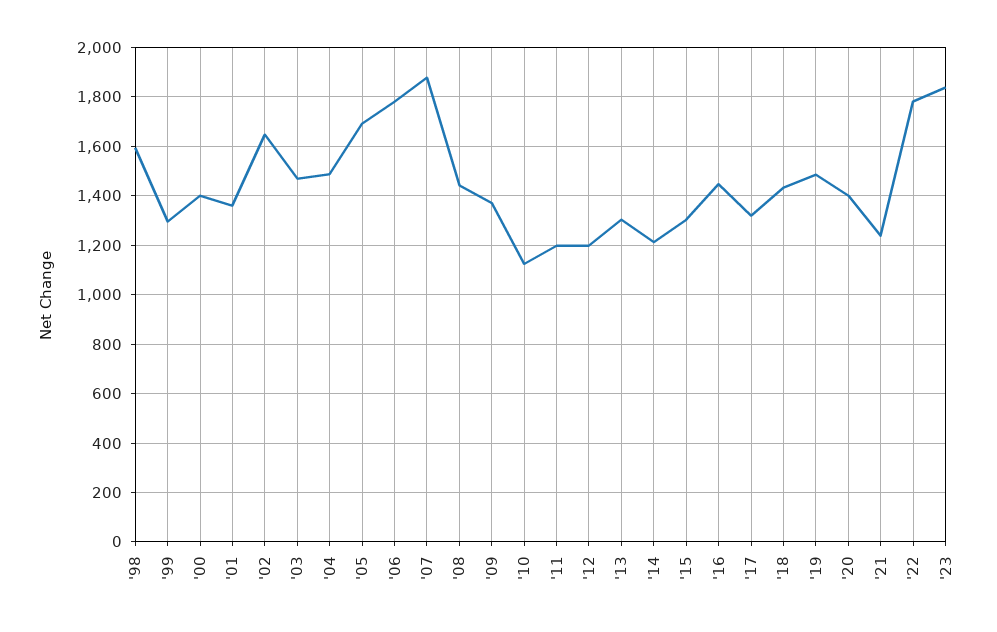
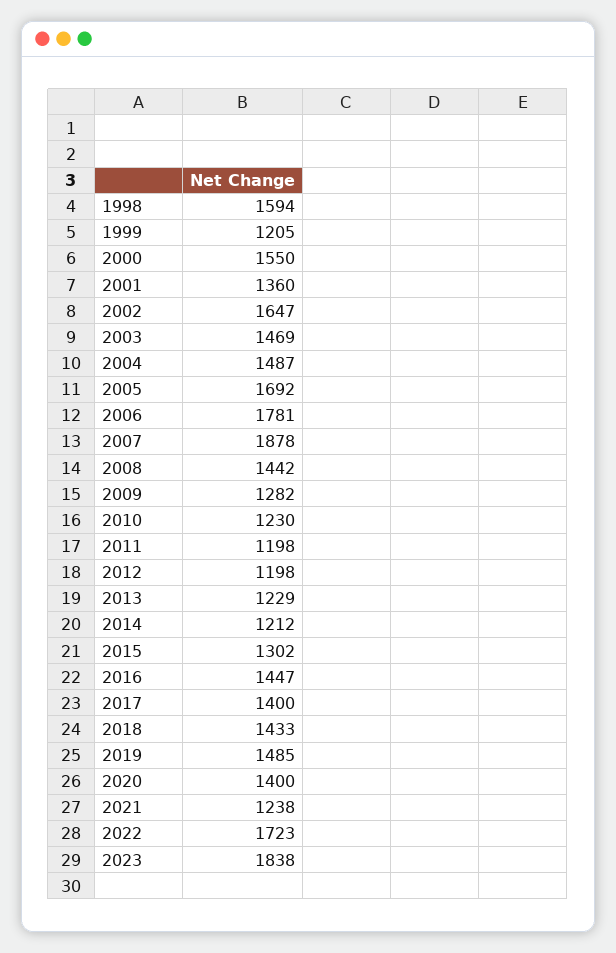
  {
    "'98": 1594,
-   "'99": 1300,
+   "'99": 1205,
-   "'00": 1400,
+   "'00": 1550,
    "'01": 1360,
    "'02": 1647,
    "'03": 1469,
    "'04": 1487,
    "'05": 1692,
    "'06": 1781,
    "'07": 1878,
    "'08": 1442,
-   "'09": 1375,
+   "'09": 1282,
-   "'10": 1125,
+   "'10": 1230,
    "'11": 1198,
    "'12": 1198,
-   "'13": 1300,
+   "'13": 1229,
    "'14": 1212,
    "'15": 1302,
    "'16": 1447,
-   "'17": 1325,
+   "'17": 1400,
    "'18": 1433,
    "'19": 1485,
    "'20": 1400,
    "'21": 1238,
-   "'22": 1775,
+   "'22": 1723,
    "'23": 1838
  }

